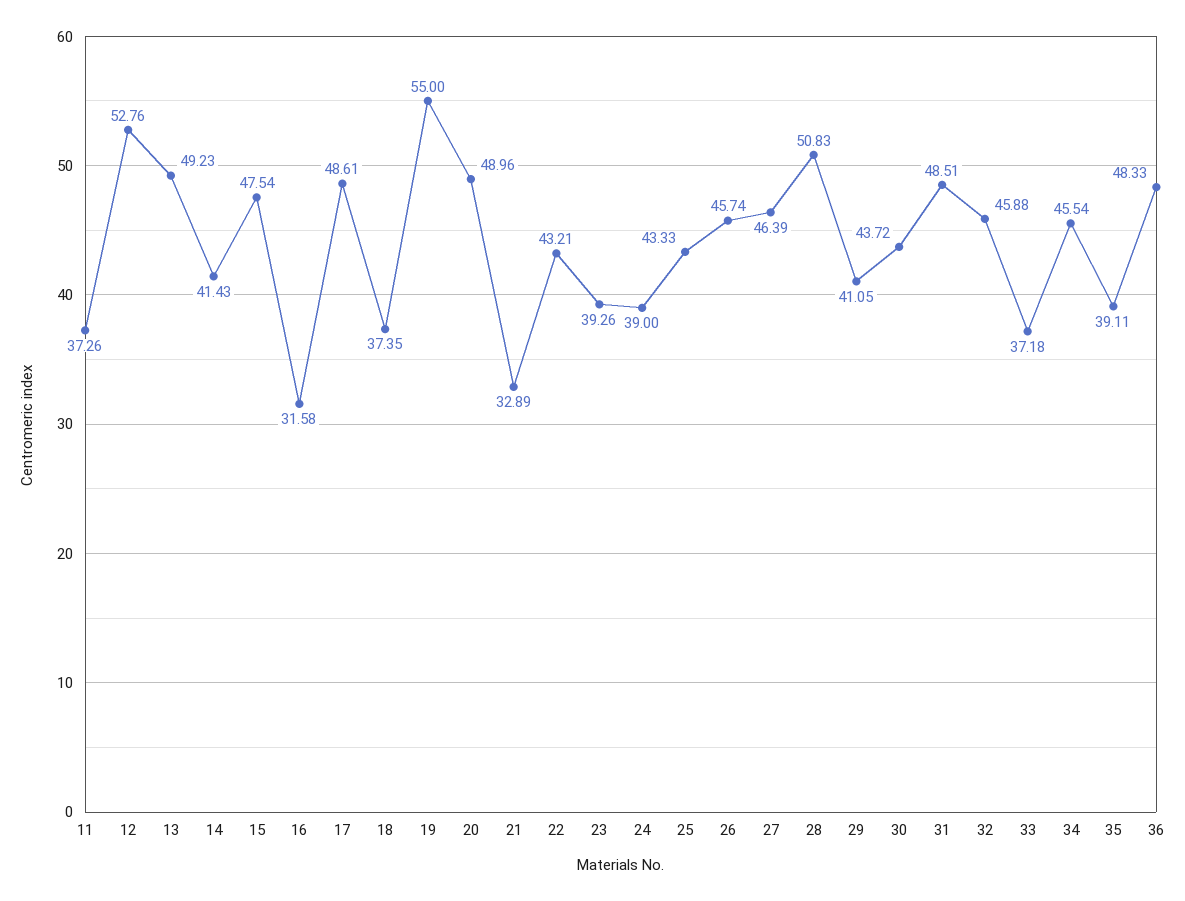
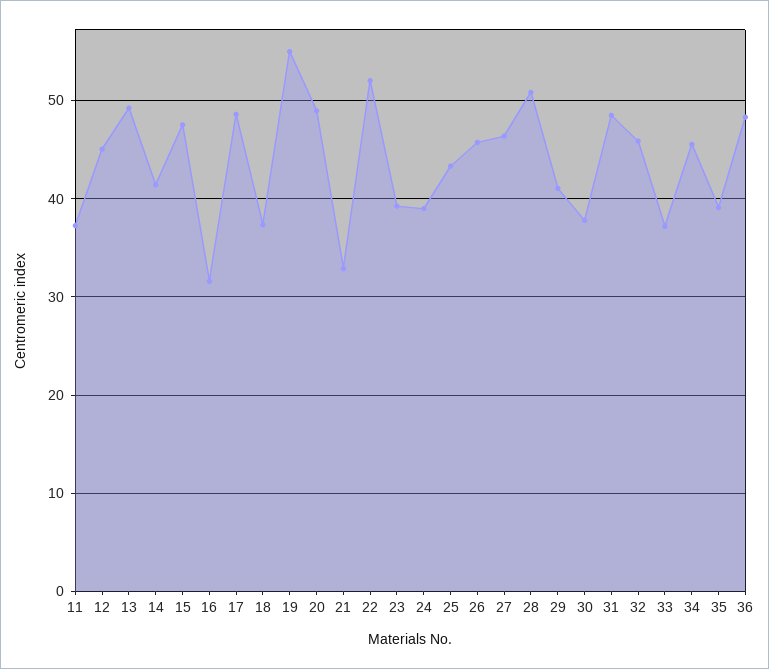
  {
    "11": 37.26,
-   "12": 52.76,
+   "12": 45,
    "13": 49.23,
    "14": 41.43,
    "15": 47.54,
    "16": 31.58,
    "17": 48.61,
    "18": 37.35,
    "19": 55,
    "20": 48.96,
    "21": 32.89,
-   "22": 43.21,
+   "22": 52,
    "23": 39.26,
    "24": 39,
    "25": 43.33,
    "26": 45.74,
    "27": 46.39,
    "28": 50.83,
    "29": 41.05,
-   "30": 43.72,
+   "30": 38,
    "31": 48.51,
    "32": 45.88,
    "33": 37.18,
    "34": 45.54,
    "35": 39.11,
    "36": 48.33
  }

